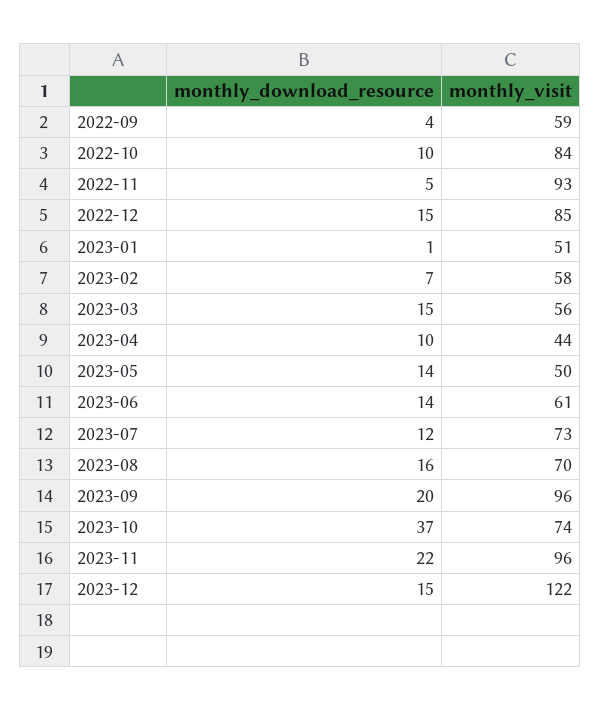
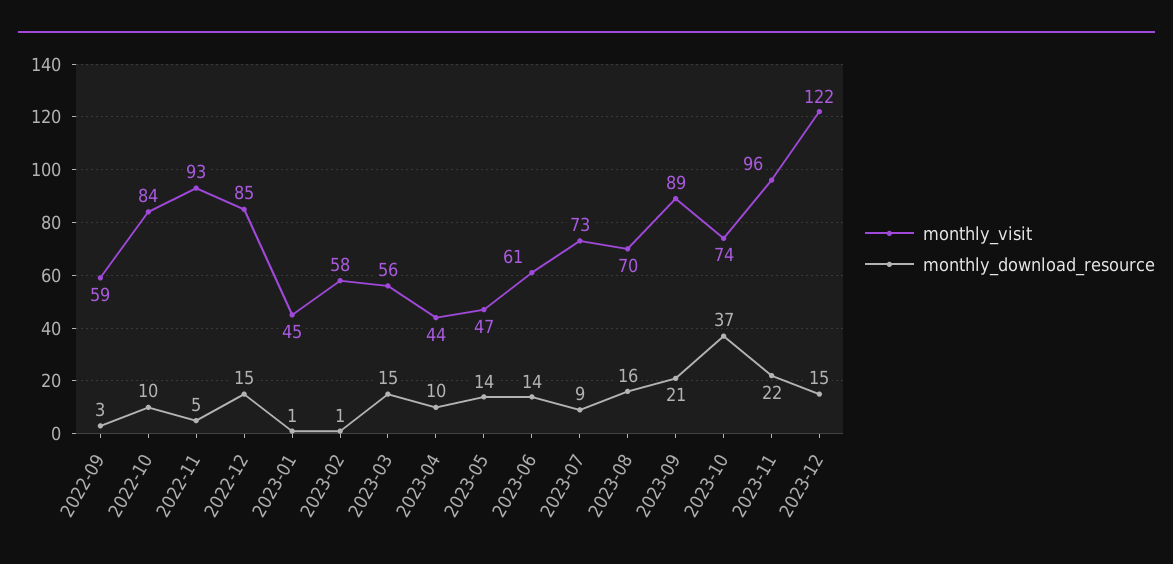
  {
    "monthly_download_resource": {
-     "2022-09": 4,
+     "2022-09": 3,
      "2022-10": 10,
      "2022-11": 5,
      "2022-12": 15,
      "2023-01": 1,
-     "2023-02": 7,
+     "2023-02": 1,
      "2023-03": 15,
      "2023-04": 10,
      "2023-05": 14,
      "2023-06": 14,
-     "2023-07": 12,
+     "2023-07": 9,
      "2023-08": 16,
-     "2023-09": 20,
+     "2023-09": 21,
      "2023-10": 37,
      "2023-11": 22,
      "2023-12": 15
    },
    "monthly_visit": {
      "2022-09": 59,
      "2022-10": 84,
      "2022-11": 93,
      "2022-12": 85,
-     "2023-01": 51,
+     "2023-01": 45,
      "2023-02": 58,
      "2023-03": 56,
      "2023-04": 44,
-     "2023-05": 50,
+     "2023-05": 47,
      "2023-06": 61,
      "2023-07": 73,
      "2023-08": 70,
-     "2023-09": 96,
+     "2023-09": 89,
      "2023-10": 74,
      "2023-11": 96,
      "2023-12": 122
    }
  }

